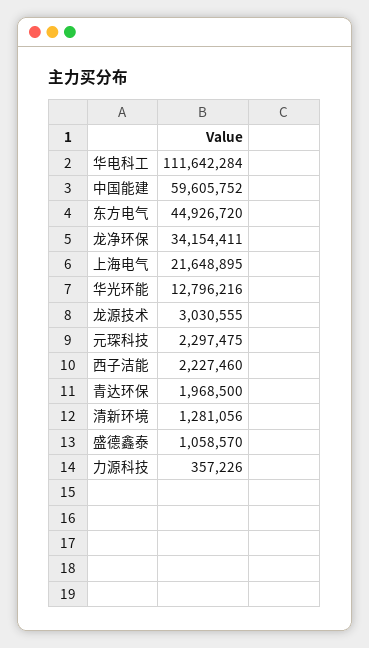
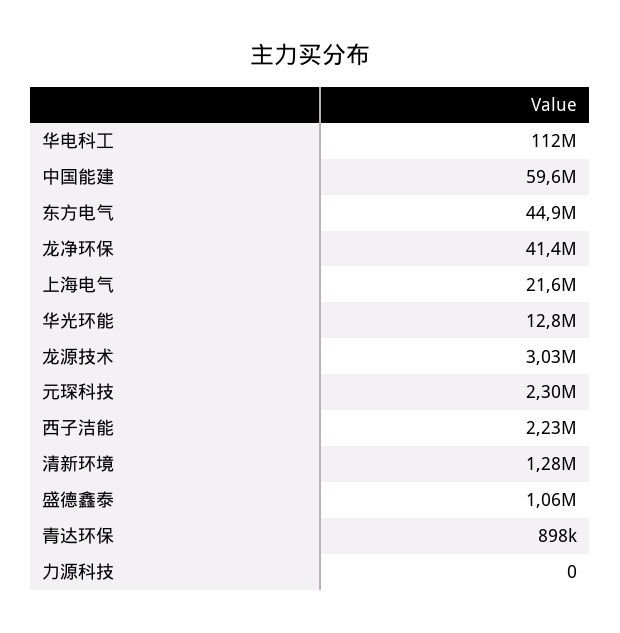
  {
    "华电科工": 111642284,
    "中国能建": 59605752,
    "东方电气": 44926720,
-   "龙净环保": 34154411,
+   "龙净环保": 41400000,
    "上海电气": 21648895,
    "华光环能": 12796216,
    "龙源技术": 3030555,
    "元琛科技": 2297475,
    "西子洁能": 2227460,
-   "青达环保": 1968500,
+   "青达环保": 898000,
    "清新环境": 1281056,
    "盛德鑫泰": 1058570,
-   "力源科技": 357226
+   "力源科技": 0
  }

